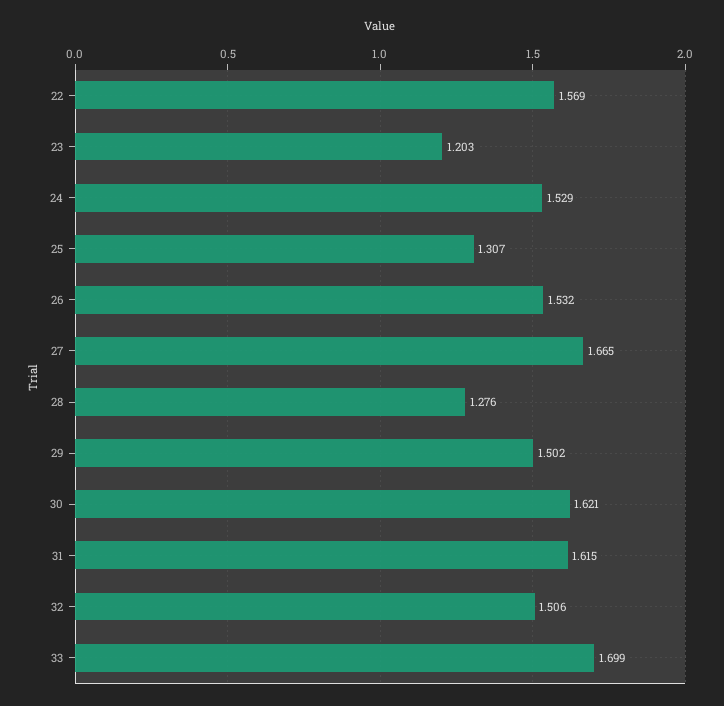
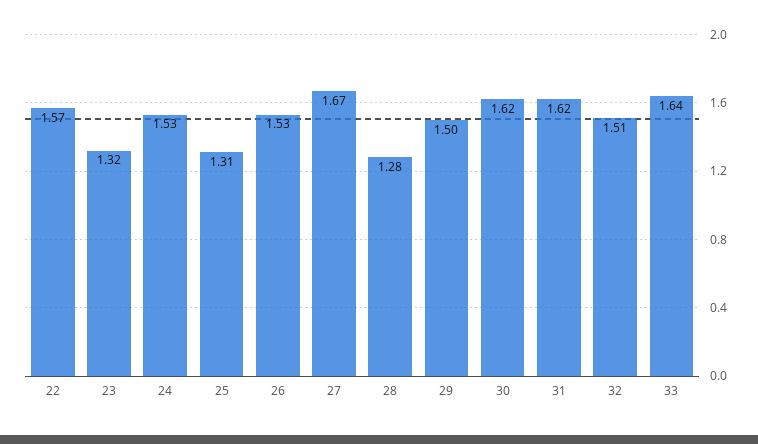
  {
    "22": 1.569,
-   "23": 1.203,
+   "23": 1.32,
    "24": 1.529,
    "25": 1.307,
    "26": 1.532,
    "27": 1.665,
    "28": 1.276,
    "29": 1.502,
    "30": 1.621,
    "31": 1.615,
    "32": 1.506,
-   "33": 1.699
+   "33": 1.64
  }

